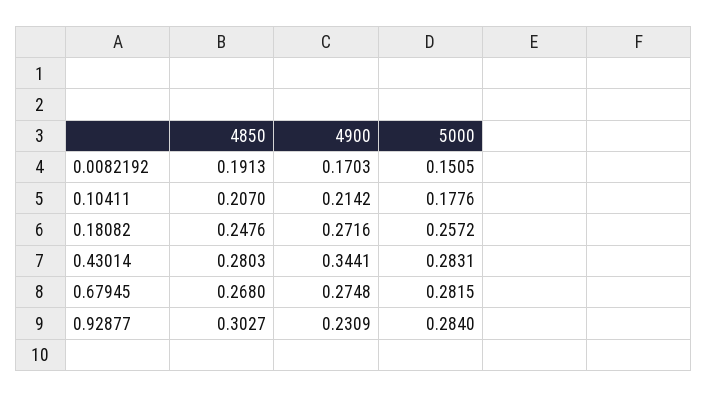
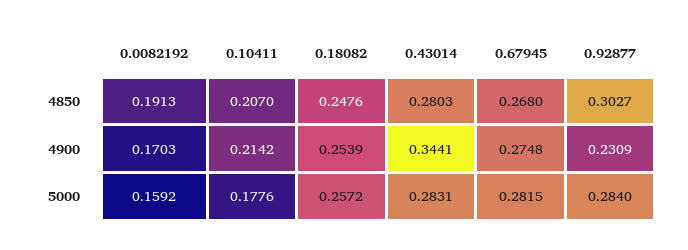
  {
    "4850": {
      "0.0082192": 0.1913,
      "0.10411": 0.207,
      "0.18082": 0.2476,
      "0.43014": 0.2803,
      "0.67945": 0.268,
      "0.92877": 0.3027
    },
    "4900": {
      "0.0082192": 0.1703,
      "0.10411": 0.2142,
-     "0.18082": 0.2716,
+     "0.18082": 0.2539,
      "0.43014": 0.3441,
      "0.67945": 0.2748,
      "0.92877": 0.2309
    },
    "5000": {
-     "0.0082192": 0.1505,
+     "0.0082192": 0.1592,
      "0.10411": 0.1776,
      "0.18082": 0.2572,
      "0.43014": 0.2831,
      "0.67945": 0.2815,
      "0.92877": 0.284
    }
  }

